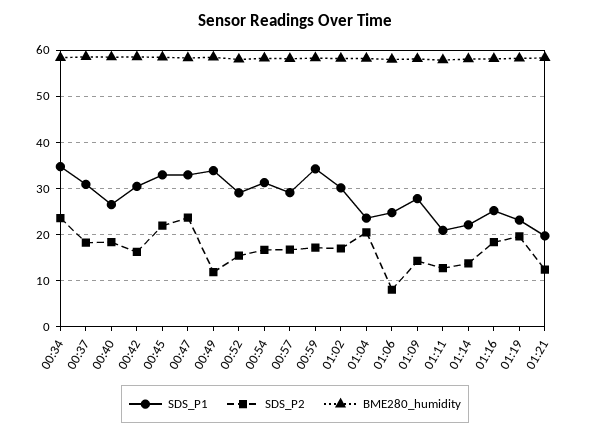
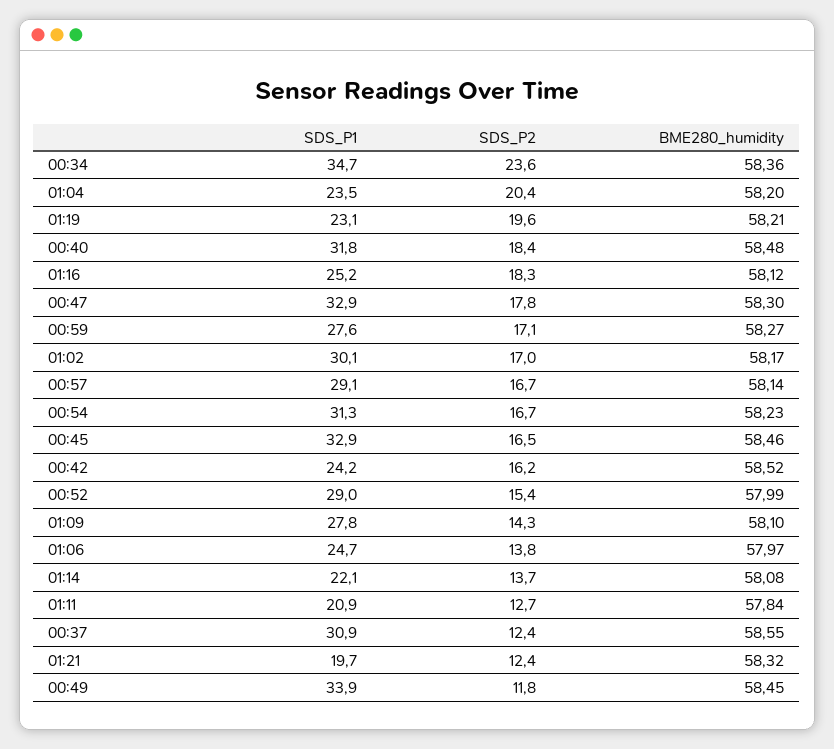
  {
    "SDS_P1": {
      "00:34": 34.7,
      "00:37": 30.9,
-     "00:40": 26,
+     "00:40": 31.8,
-     "00:42": 30,
+     "00:42": 24.2,
      "00:45": 32.9,
      "00:47": 32.9,
      "00:49": 33.9,
      "00:52": 29,
      "00:54": 31.3,
      "00:57": 29.1,
-     "00:59": 34,
+     "00:59": 27.6,
      "01:02": 30.1,
      "01:04": 23.5,
      "01:06": 24.7,
      "01:09": 27.8,
      "01:11": 20.9,
      "01:14": 22.1,
      "01:16": 25.2,
      "01:19": 23.1,
      "01:21": 19.7
    },
    "SDS_P2": {
      "00:34": 23.6,
-     "00:37": 18,
+     "00:37": 12.4,
      "00:40": 18.4,
      "00:42": 16.2,
-     "00:45": 22,
+     "00:45": 16.5,
-     "00:47": 24,
+     "00:47": 17.8,
      "00:49": 11.8,
      "00:52": 15.4,
      "00:54": 16.7,
      "00:57": 16.7,
      "00:59": 17.1,
      "01:02": 17,
      "01:04": 20.4,
-     "01:06": 8,
+     "01:06": 13.8,
      "01:09": 14.3,
      "01:11": 12.7,
      "01:14": 13.7,
      "01:16": 18.3,
      "01:19": 19.6,
      "01:21": 12.4
    },
    "BME280_humidity": {
      "00:34": 58.36,
      "00:37": 58.55,
      "00:40": 58.48,
      "00:42": 58.52,
      "00:45": 58.46,
      "00:47": 58.3,
      "00:49": 58.45,
      "00:52": 57.99,
      "00:54": 58.23,
      "00:57": 58.14,
      "00:59": 58.27,
      "01:02": 58.17,
      "01:04": 58.2,
      "01:06": 57.97,
      "01:09": 58.1,
      "01:11": 57.84,
      "01:14": 58.08,
      "01:16": 58.12,
      "01:19": 58.21,
      "01:21": 58.32
    }
  }

